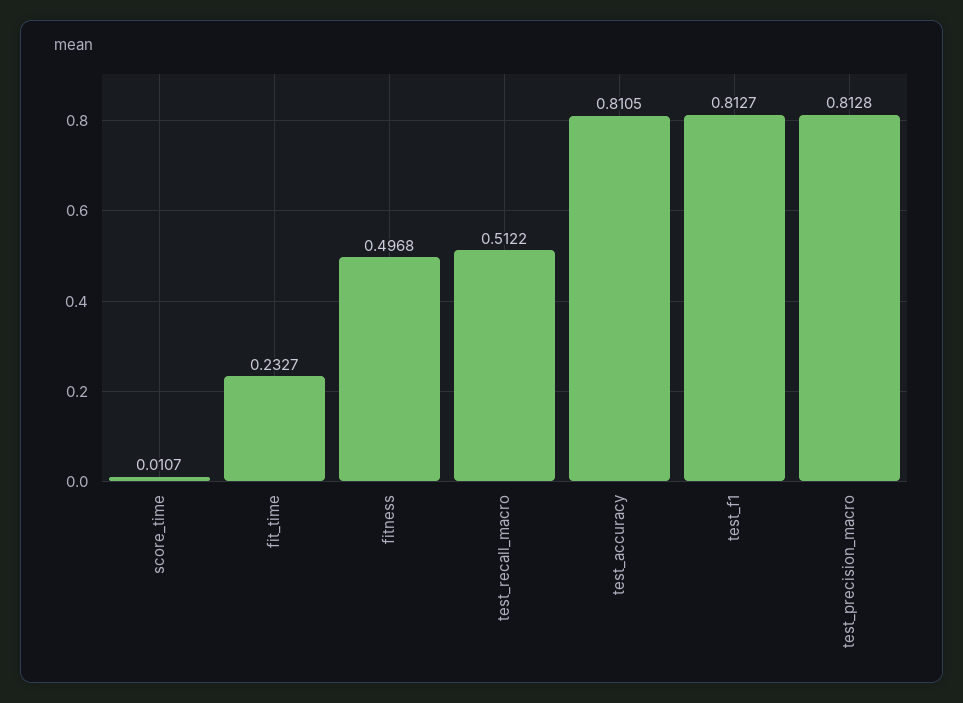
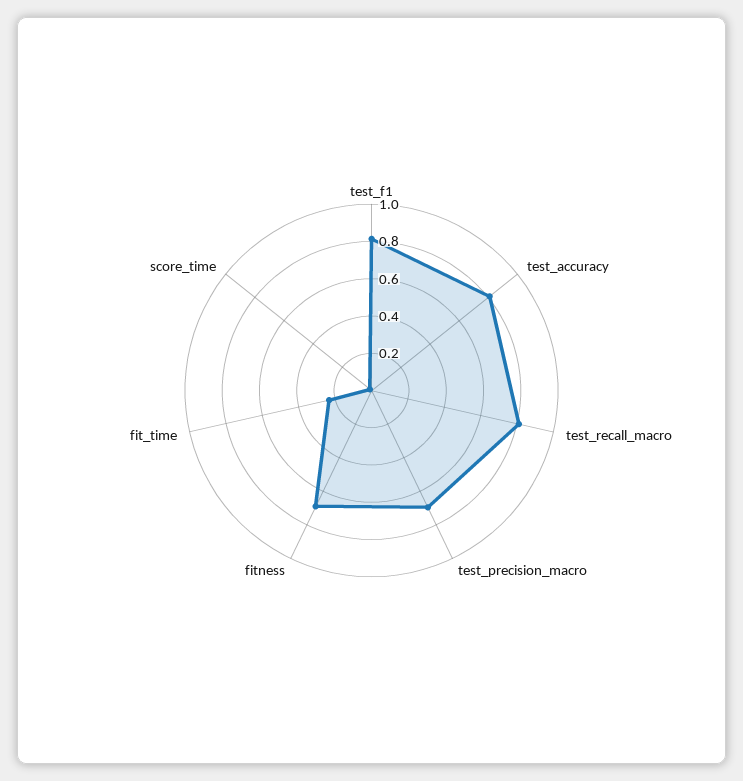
  {
    "score_time": 0.0107,
    "fit_time": 0.2327,
-   "fitness": 0.4968,
+   "fitness": 0.7,
-   "test_recall_macro": 0.5122,
+   "test_recall_macro": 0.8,
    "test_accuracy": 0.8105,
    "test_f1": 0.8127,
-   "test_precision_macro": 0.8128
+   "test_precision_macro": 0.7
  }

